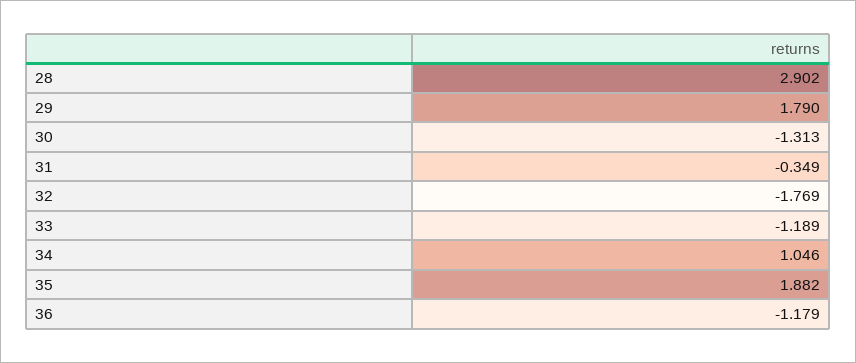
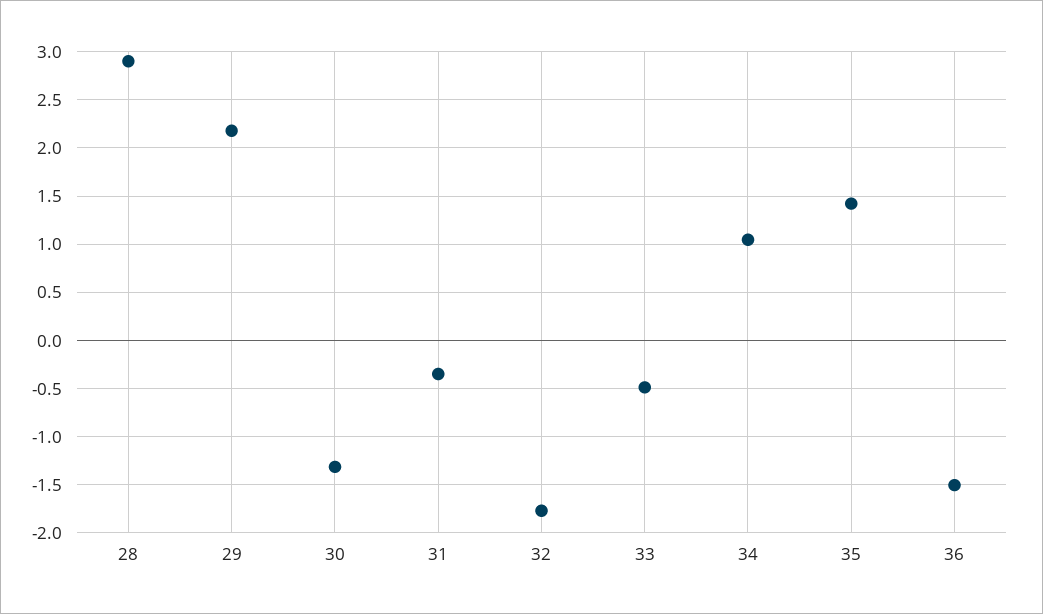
  {
    "28": 2.902,
-   "29": 1.79,
+   "29": 2.2,
    "30": -1.313,
    "31": -0.349,
    "32": -1.769,
-   "33": -1.189,
+   "33": -0.5,
    "34": 1.046,
-   "35": 1.882,
+   "35": 1.4,
-   "36": -1.179
+   "36": -1.5
  }

